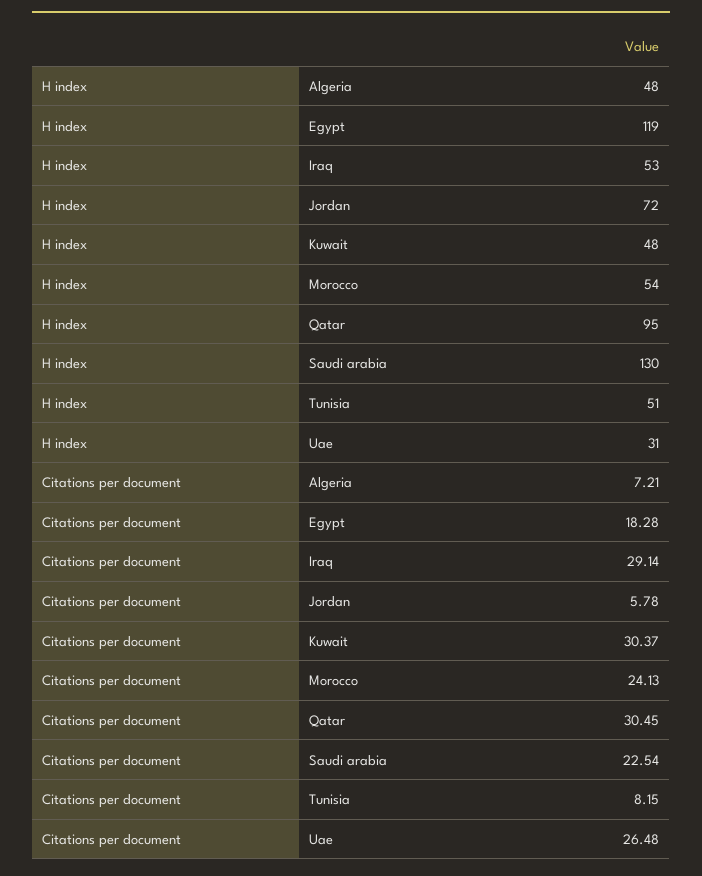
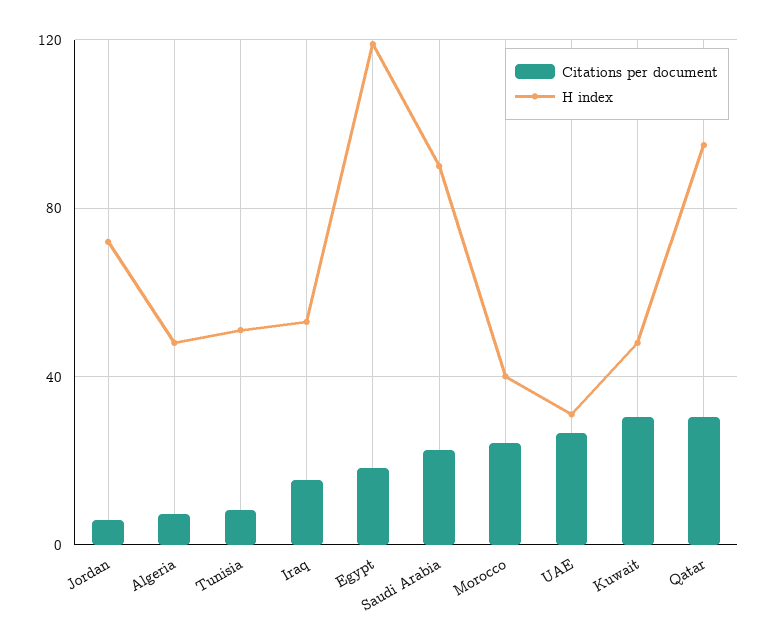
  {
    "H index": {
      "Algeria": 48,
      "Egypt": 119,
      "Iraq": 53,
      "Jordan": 72,
      "Kuwait": 48,
-     "Morocco": 54,
+     "Morocco": 40,
      "Qatar": 95,
-     "Saudi arabia": 130,
+     "Saudi arabia": 90,
      "Tunisia": 51,
      "Uae": 31
    },
    "Citations per document": {
      "Algeria": 7.21,
      "Egypt": 18.28,
-     "Iraq": 29.14,
+     "Iraq": 15,
      "Jordan": 5.78,
      "Kuwait": 30.37,
      "Morocco": 24.13,
      "Qatar": 30.45,
      "Saudi arabia": 22.54,
      "Tunisia": 8.15,
      "Uae": 26.48
    }
  }

